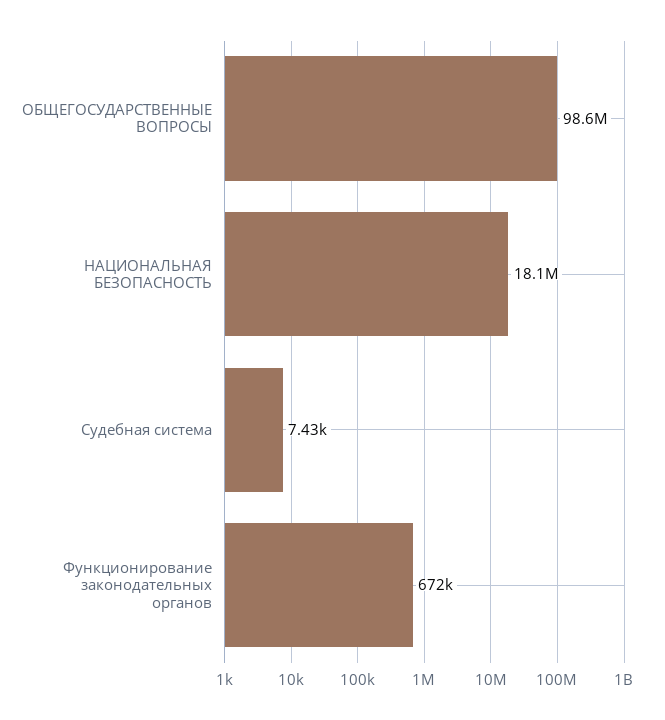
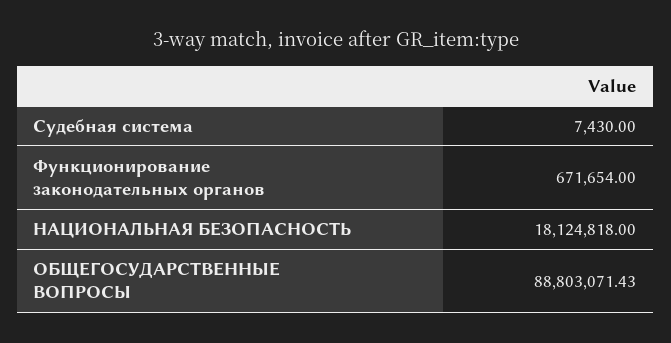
  {
-   "ОБЩЕГОСУДАРСТВЕННЫЕ ВОПРОСЫ": 98600000,
+   "ОБЩЕГОСУДАРСТВЕННЫЕ ВОПРОСЫ": 88803071.43,
    "НАЦИОНАЛЬНАЯ БЕЗОПАСНОСТЬ": 18124818,
    "Судебная система": 7430,
    "Функционирование законодательных органов": 671654
  }

